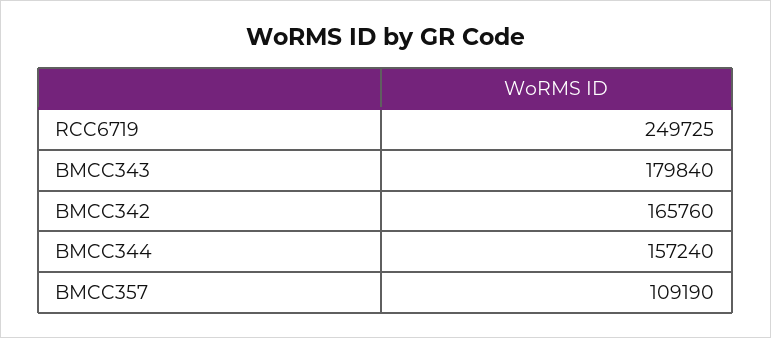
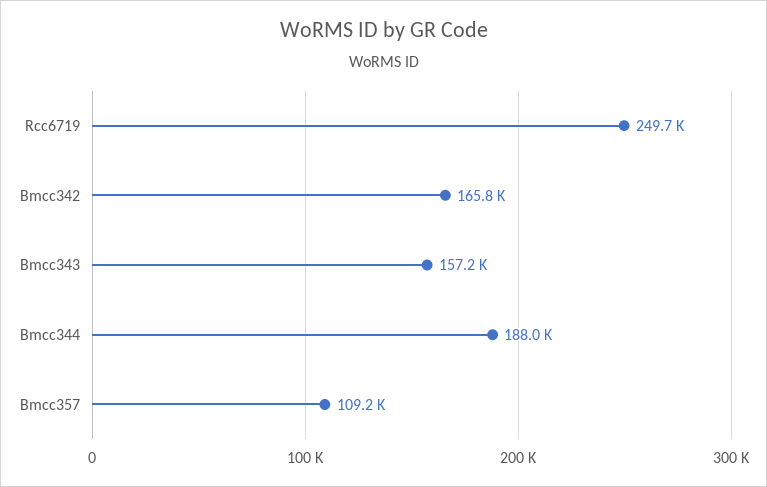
  {
    "RCC6719": 249725,
-   "BMCC343": 179840,
+   "BMCC343": 157200,
    "BMCC342": 165760,
-   "BMCC344": 157240,
+   "BMCC344": 188000,
    "BMCC357": 109190
  }

